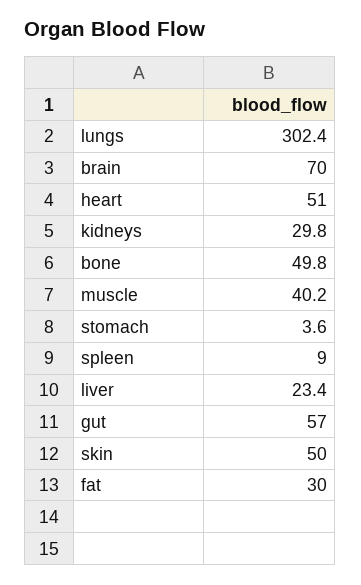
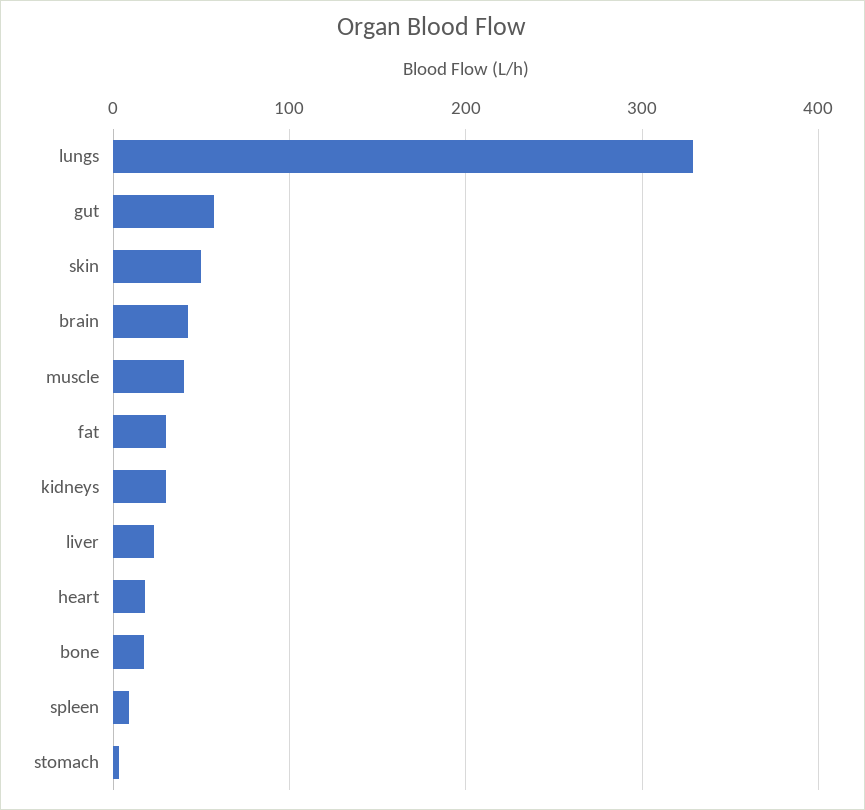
  {
-   "lungs": 302.4,
+   "lungs": 330,
-   "brain": 70,
+   "brain": 40,
-   "heart": 51,
+   "heart": 20,
    "kidneys": 29.8,
-   "bone": 49.8,
+   "bone": 20,
    "muscle": 40.2,
    "stomach": 3.6,
    "spleen": 9,
    "liver": 23.4,
    "gut": 57,
    "skin": 50,
    "fat": 30
  }

